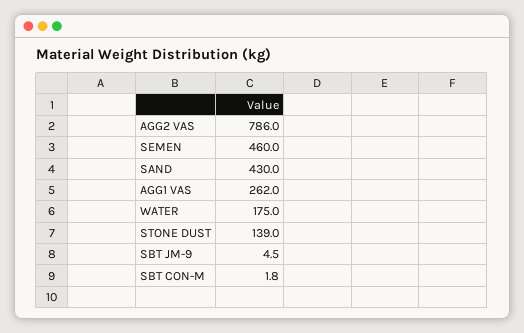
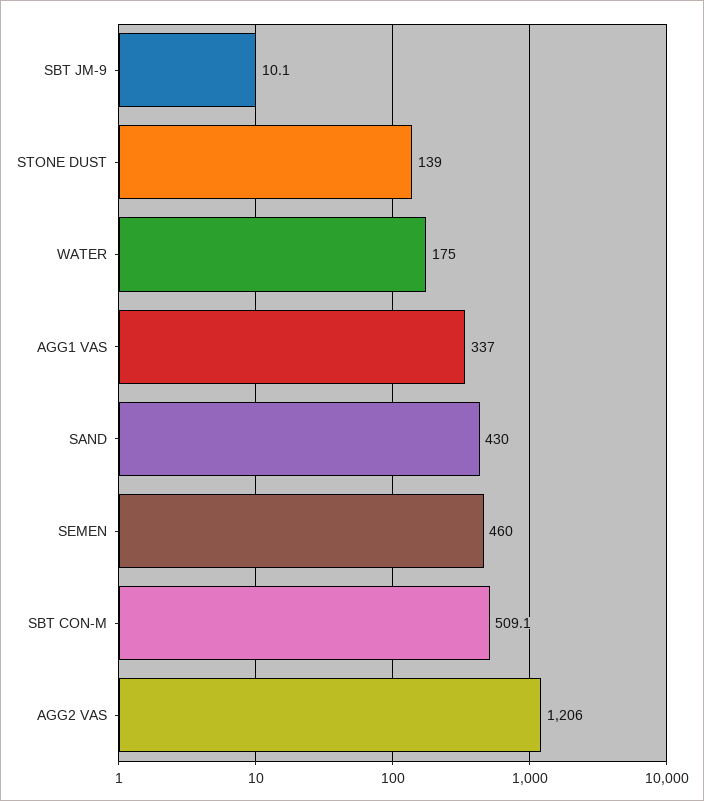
  {
-   "AGG2 VAS": 786,
+   "AGG2 VAS": 1206,
    "SEMEN": 460,
    "SAND": 430,
-   "AGG1 VAS": 262,
+   "AGG1 VAS": 337,
    "WATER": 175,
    "STONE DUST": 139,
-   "SBT JM-9": 4.5,
+   "SBT JM-9": 10.1,
-   "SBT CON-M": 1.8
+   "SBT CON-M": 509.1
  }

